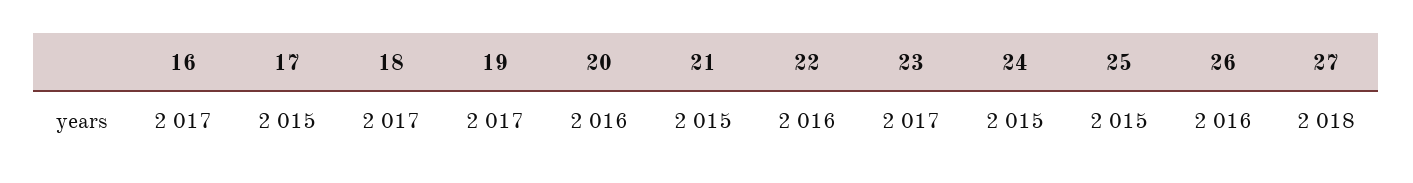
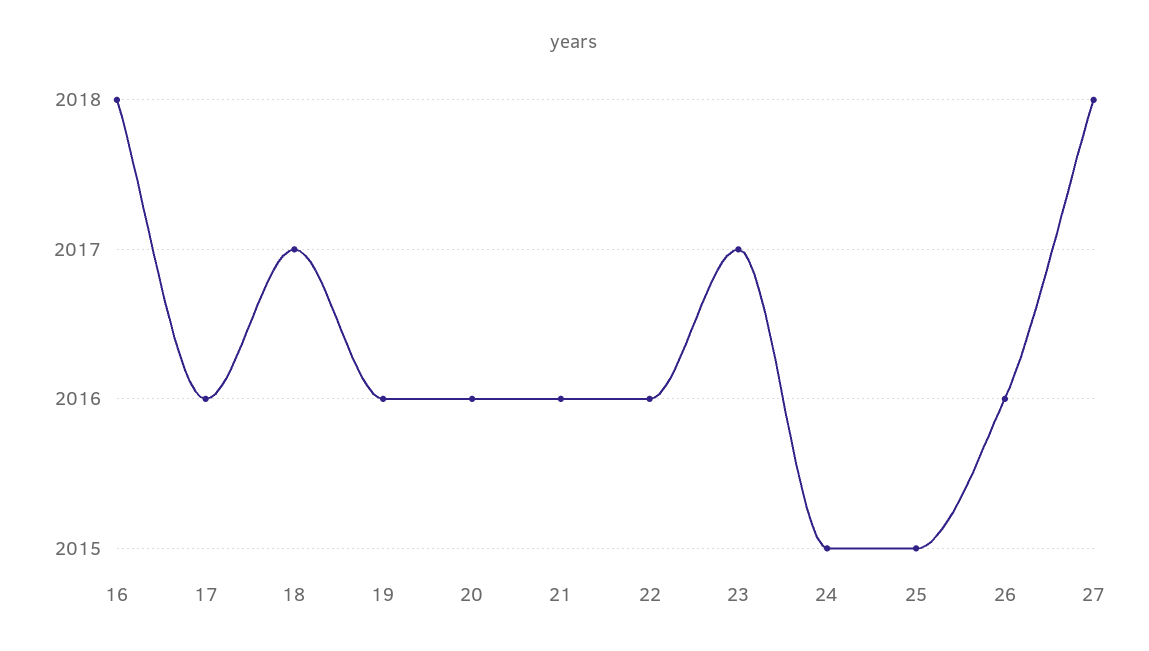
  {
-   "16": 2017,
+   "16": 2018,
-   "17": 2015,
+   "17": 2016,
    "18": 2017,
-   "19": 2017,
+   "19": 2016,
    "20": 2016,
-   "21": 2015,
+   "21": 2016,
    "22": 2016,
    "23": 2017,
    "24": 2015,
    "25": 2015,
    "26": 2016,
    "27": 2018
  }

